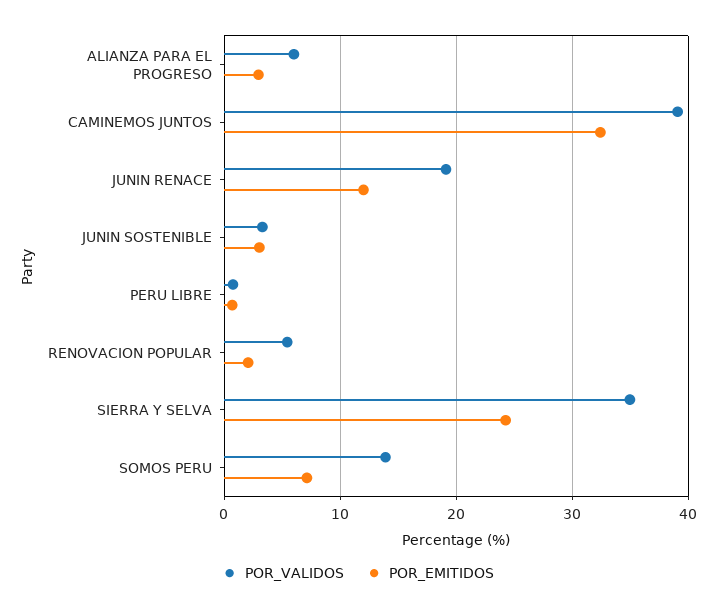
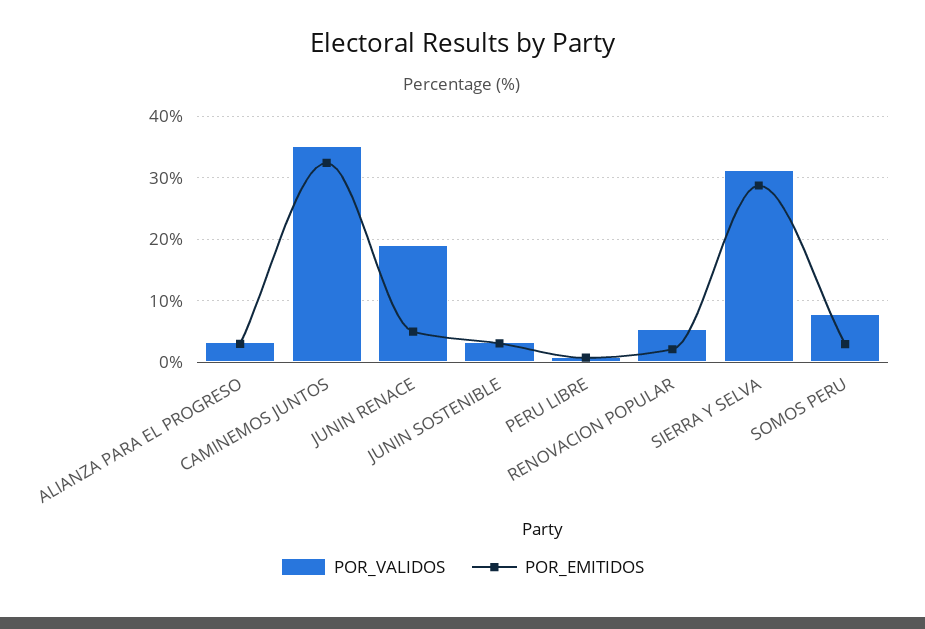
  {
    "POR_VALIDOS": {
-     "ALIANZA PARA EL PROGRESO": 6,
+     "ALIANZA PARA EL PROGRESO": 3,
-     "CAMINEMOS JUNTOS": 39,
+     "CAMINEMOS JUNTOS": 35,
      "JUNIN RENACE": 19,
      "JUNIN SOSTENIBLE": 3,
      "PERU LIBRE": 1,
      "RENOVACION POPULAR": 5,
-     "SIERRA Y SELVA": 35,
+     "SIERRA Y SELVA": 31,
-     "SOMOS PERU": 14
+     "SOMOS PERU": 8
    },
    "POR_EMITIDOS": {
      "ALIANZA PARA EL PROGRESO": 3,
      "CAMINEMOS JUNTOS": 32,
-     "JUNIN RENACE": 12,
+     "JUNIN RENACE": 5,
      "JUNIN SOSTENIBLE": 3,
      "PERU LIBRE": 1,
      "RENOVACION POPULAR": 2,
-     "SIERRA Y SELVA": 24,
+     "SIERRA Y SELVA": 29,
-     "SOMOS PERU": 7
+     "SOMOS PERU": 3
    }
  }

